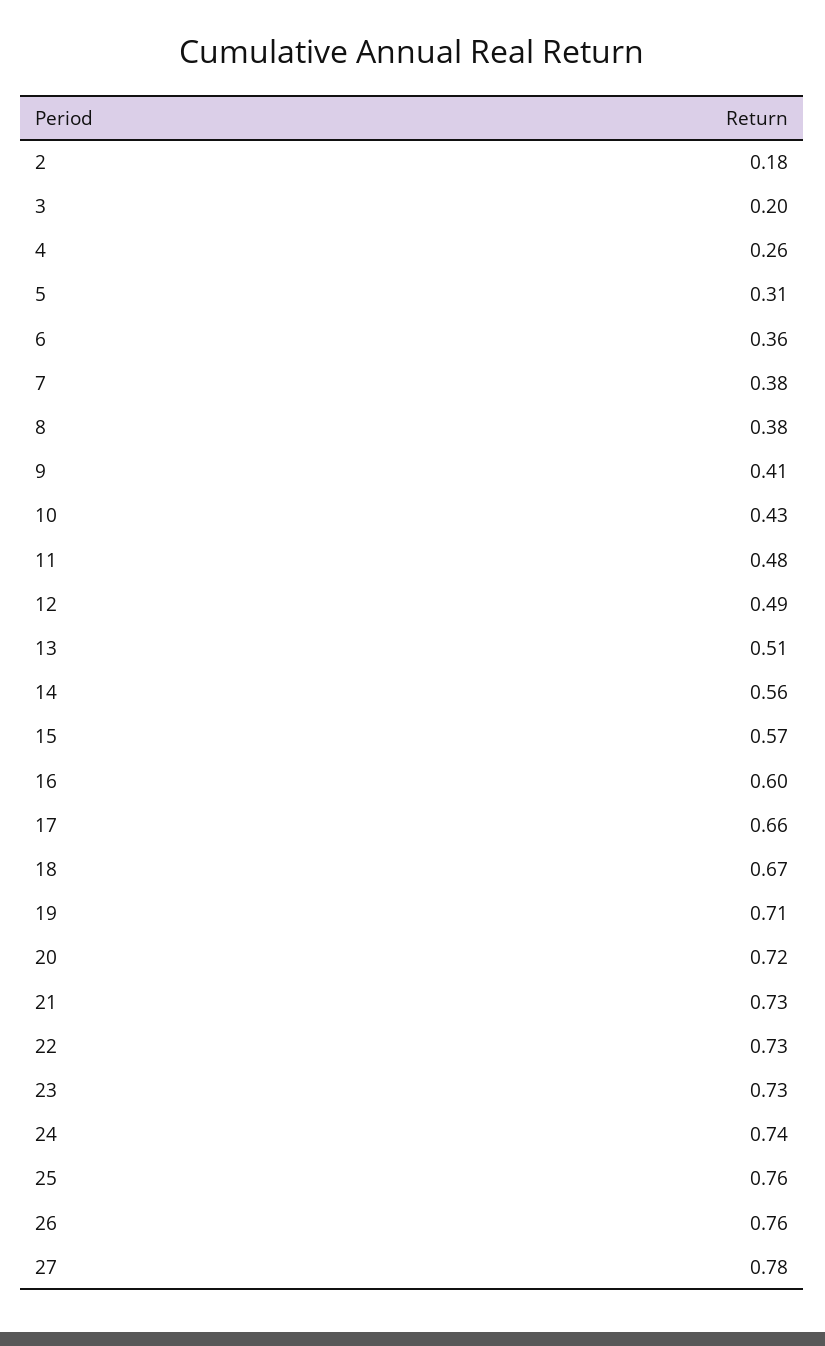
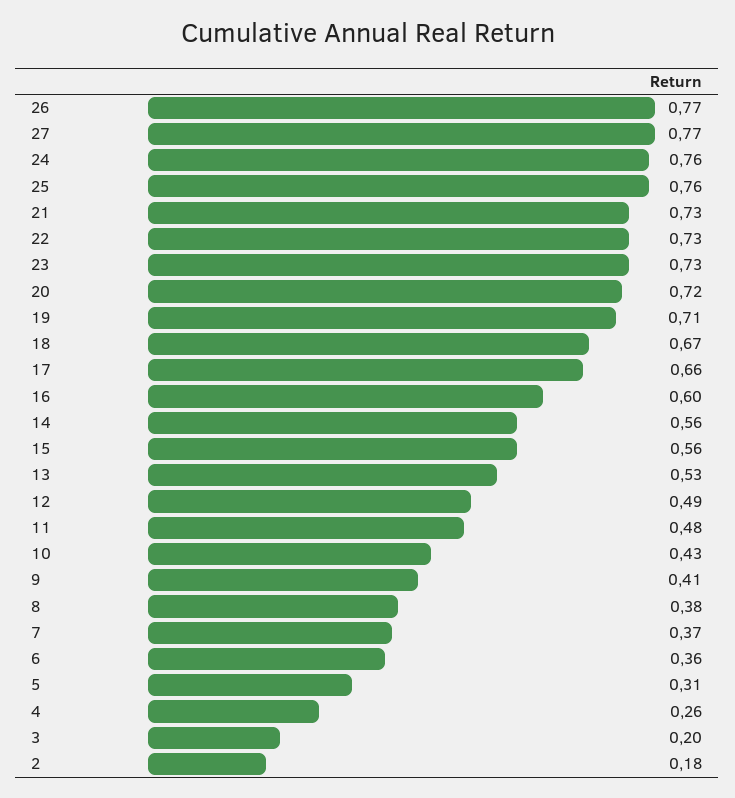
  {
    "2": 0.18,
    "3": 0.2,
    "4": 0.26,
    "5": 0.31,
    "6": 0.36,
-   "7": 0.38,
+   "7": 0.37,
    "8": 0.38,
    "9": 0.41,
    "10": 0.43,
    "11": 0.48,
    "12": 0.49,
-   "13": 0.51,
+   "13": 0.53,
    "14": 0.56,
-   "15": 0.57,
+   "15": 0.56,
    "16": 0.6,
    "17": 0.66,
    "18": 0.67,
    "19": 0.71,
    "20": 0.72,
    "21": 0.73,
    "22": 0.73,
    "23": 0.73,
-   "24": 0.74,
+   "24": 0.76,
    "25": 0.76,
-   "26": 0.76,
+   "26": 0.77,
-   "27": 0.78
+   "27": 0.77
  }

